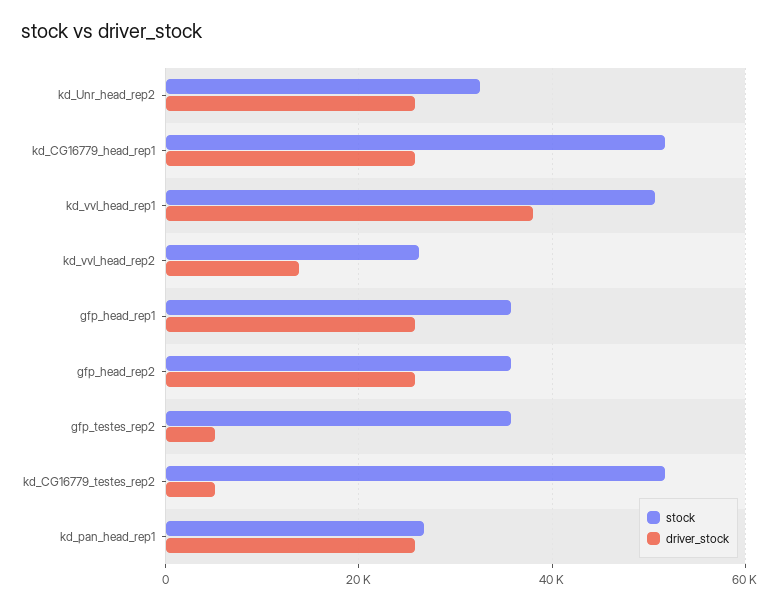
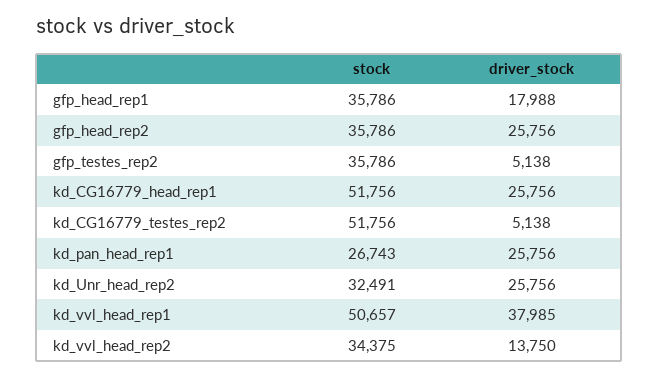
  {
    "stock": {
      "kd_Unr_head_rep2": 32491,
      "kd_CG16779_head_rep1": 51756,
      "kd_vvl_head_rep1": 50657,
-     "kd_vvl_head_rep2": 26000,
+     "kd_vvl_head_rep2": 34375,
      "gfp_head_rep1": 35786,
      "gfp_head_rep2": 35786,
      "gfp_testes_rep2": 35786,
      "kd_CG16779_testes_rep2": 51756,
      "kd_pan_head_rep1": 26743
    },
    "driver_stock": {
      "kd_Unr_head_rep2": 25756,
      "kd_CG16779_head_rep1": 25756,
      "kd_vvl_head_rep1": 37985,
      "kd_vvl_head_rep2": 13750,
-     "gfp_head_rep1": 26000,
+     "gfp_head_rep1": 17988,
      "gfp_head_rep2": 25756,
      "gfp_testes_rep2": 5138,
      "kd_CG16779_testes_rep2": 5138,
      "kd_pan_head_rep1": 25756
    }
  }

